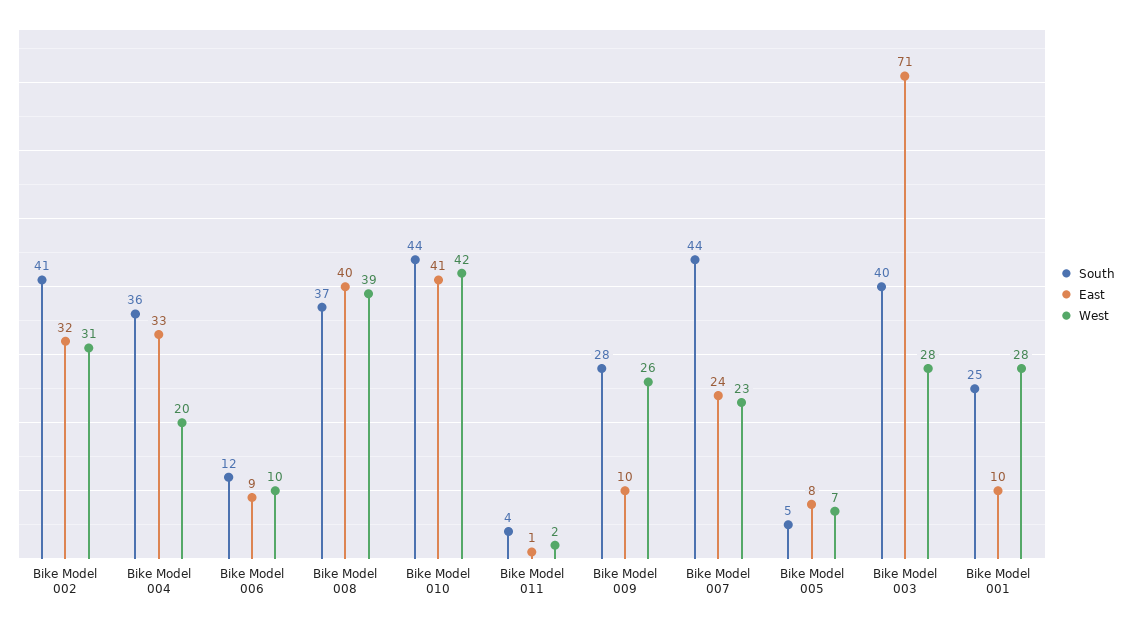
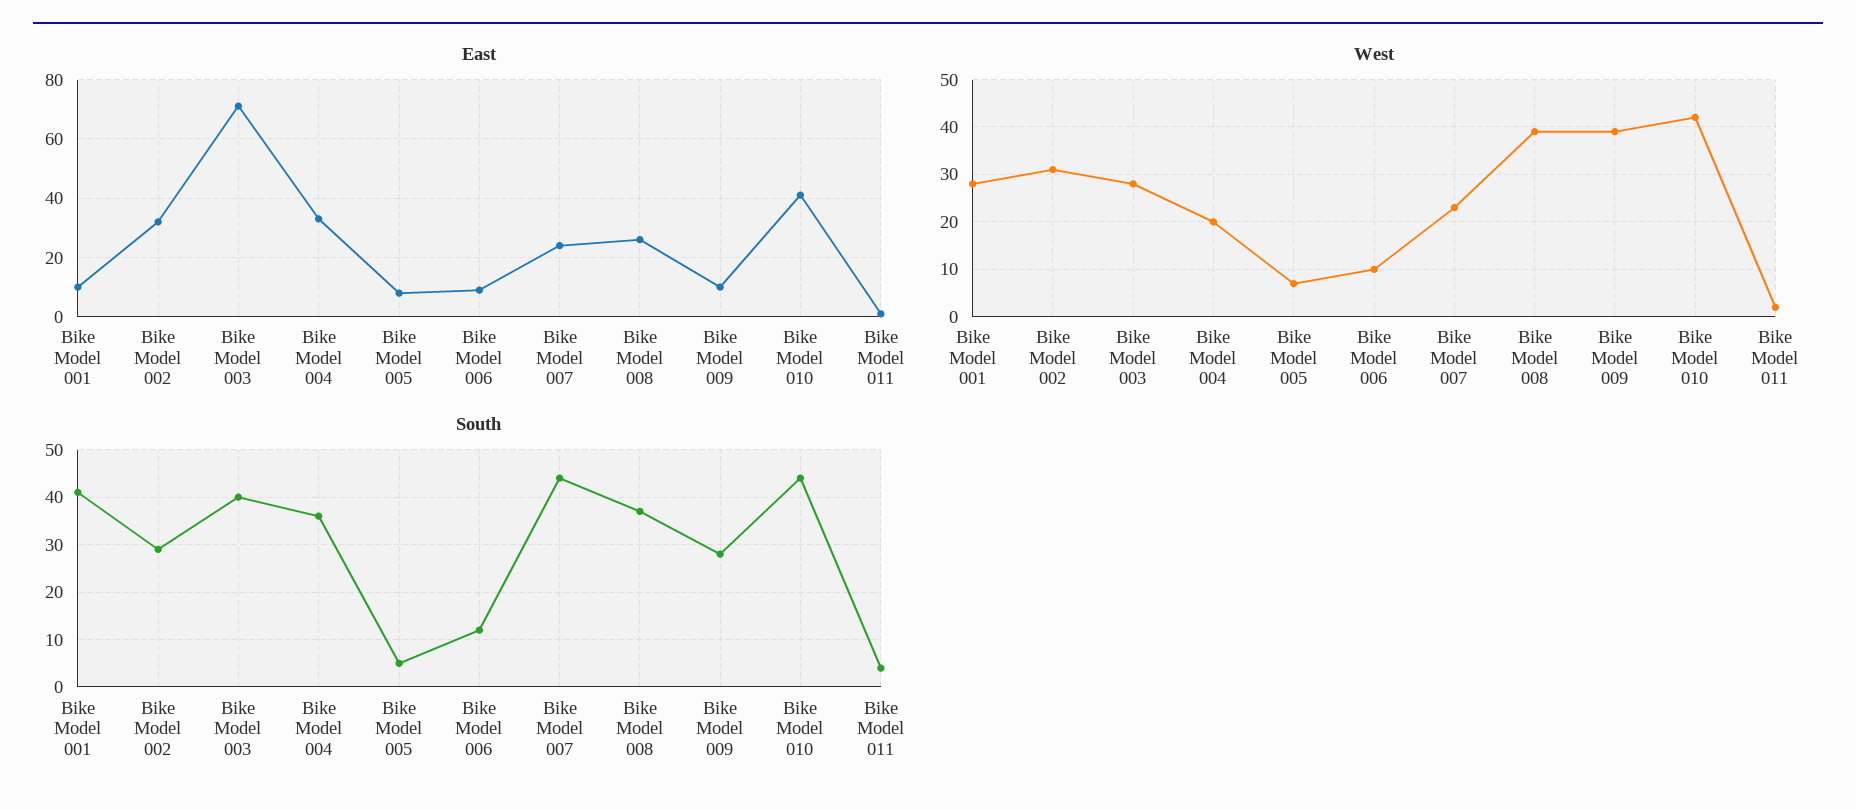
  {
    "South": {
-     "Bike Model 002": 41,
+     "Bike Model 002": 30,
      "Bike Model 004": 36,
      "Bike Model 006": 12,
      "Bike Model 008": 37,
      "Bike Model 010": 44,
      "Bike Model 011": 4,
      "Bike Model 009": 28,
      "Bike Model 007": 44,
      "Bike Model 005": 5,
      "Bike Model 003": 40,
-     "Bike Model 001": 25
+     "Bike Model 001": 40
    },
    "East": {
      "Bike Model 002": 32,
      "Bike Model 004": 33,
      "Bike Model 006": 9,
-     "Bike Model 008": 40,
+     "Bike Model 008": 25,
      "Bike Model 010": 41,
      "Bike Model 011": 1,
      "Bike Model 009": 10,
      "Bike Model 007": 24,
      "Bike Model 005": 8,
      "Bike Model 003": 71,
      "Bike Model 001": 10
    },
    "West": {
      "Bike Model 002": 31,
      "Bike Model 004": 20,
      "Bike Model 006": 10,
      "Bike Model 008": 39,
      "Bike Model 010": 42,
      "Bike Model 011": 2,
-     "Bike Model 009": 26,
+     "Bike Model 009": 40,
      "Bike Model 007": 23,
      "Bike Model 005": 7,
      "Bike Model 003": 28,
      "Bike Model 001": 28
    }
  }

